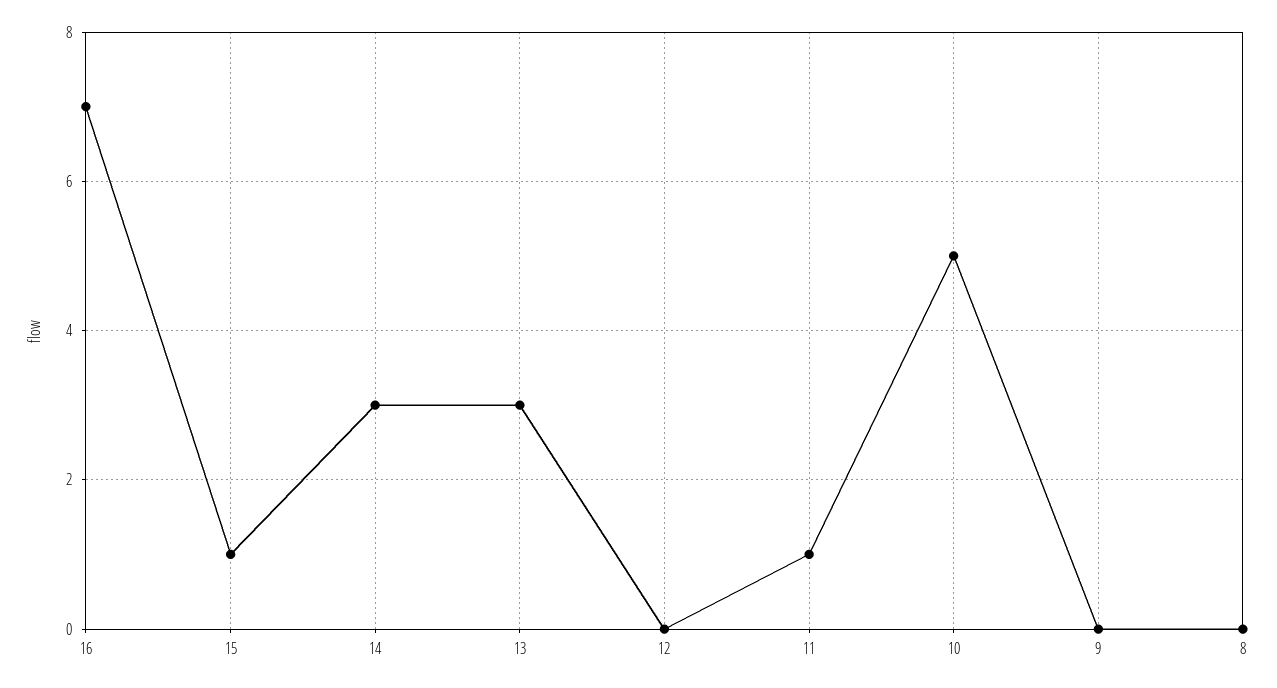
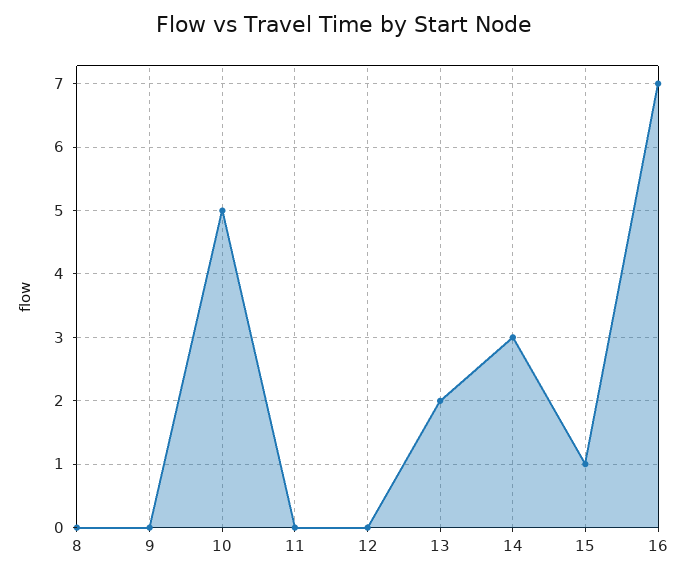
  {
    "16": 7,
    "15": 1,
    "14": 3,
-   "13": 3,
+   "13": 2,
    "12": 0,
-   "11": 1,
+   "11": 0,
    "10": 5,
    "9": 0,
    "8": 0
  }

